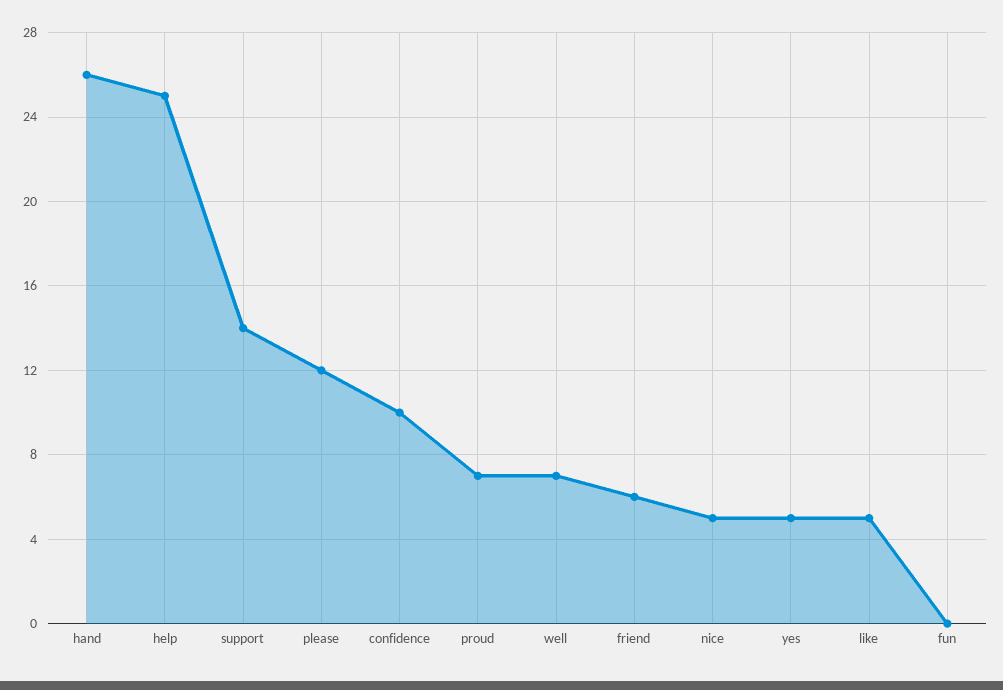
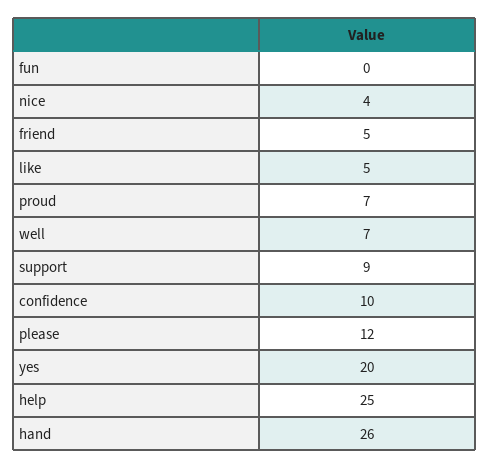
  {
    "hand": 26,
    "help": 25,
-   "support": 14,
+   "support": 9,
    "please": 12,
    "confidence": 10,
    "proud": 7,
    "well": 7,
-   "friend": 6,
+   "friend": 5,
-   "nice": 5,
+   "nice": 4,
-   "yes": 5,
+   "yes": 20,
    "like": 5,
    "fun": 0
  }

